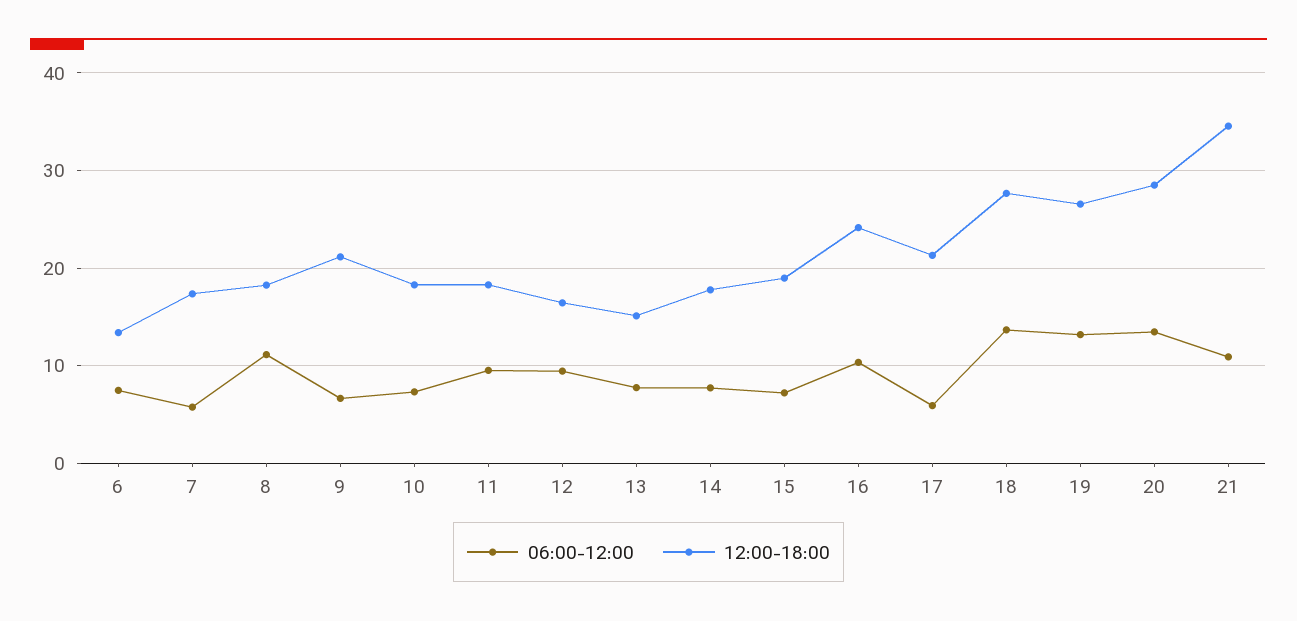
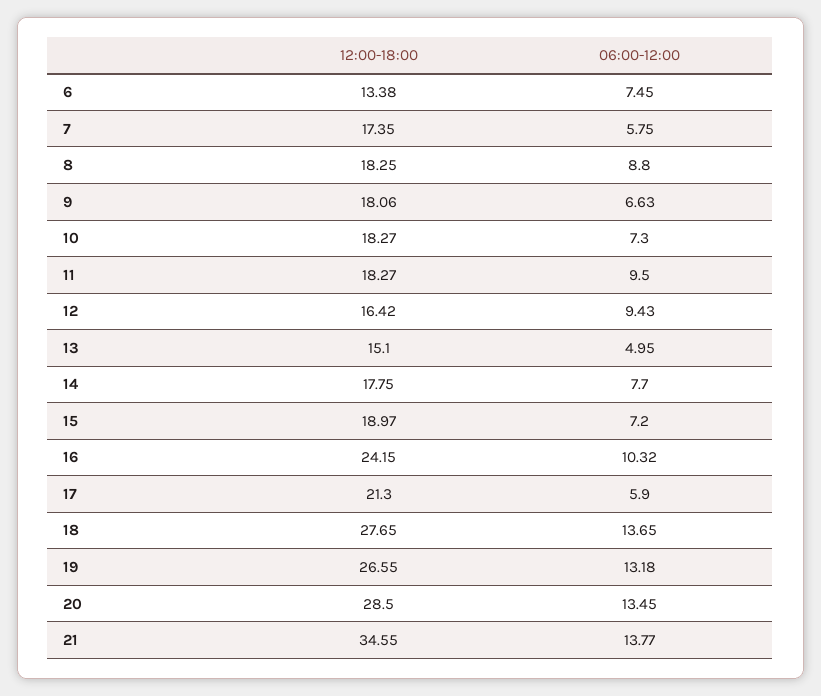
  {
    "06:00-12:00": {
      "6": 7.45,
      "7": 5.75,
-     "8": 11,
+     "8": 8.8,
      "9": 6.63,
      "10": 7.3,
      "11": 9.5,
      "12": 9.43,
-     "13": 8,
+     "13": 4.95,
      "14": 7.7,
      "15": 7.2,
      "16": 10.32,
      "17": 5.9,
      "18": 13.65,
      "19": 13.18,
      "20": 13.45,
-     "21": 11
+     "21": 13.77
    },
    "12:00-18:00": {
      "6": 13.38,
      "7": 17.35,
      "8": 18.25,
-     "9": 21,
+     "9": 18.06,
      "10": 18.27,
      "11": 18.27,
      "12": 16.42,
      "13": 15.1,
      "14": 17.75,
      "15": 18.97,
      "16": 24.15,
      "17": 21.3,
      "18": 27.65,
      "19": 26.55,
      "20": 28.5,
      "21": 34.55
    }
  }

